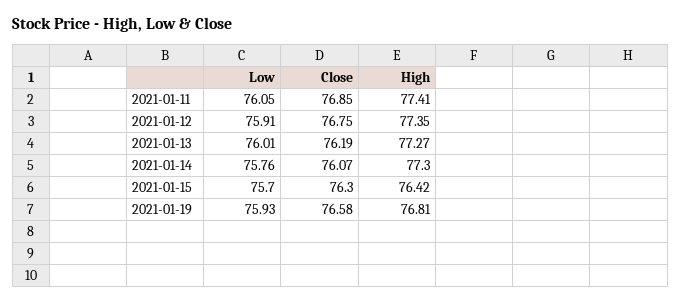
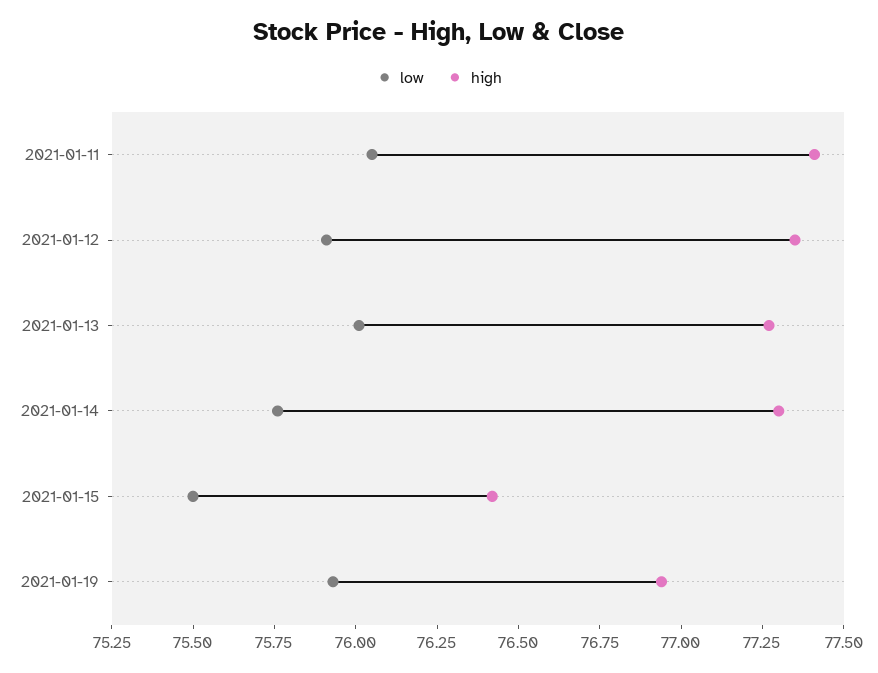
  {
    "Low": {
      "2021-01-11": 76.05,
      "2021-01-12": 75.91,
      "2021-01-13": 76.01,
      "2021-01-14": 75.76,
-     "2021-01-15": 75.7,
+     "2021-01-15": 75.5,
      "2021-01-19": 75.93
    },
-   "Close": {
-     "2021-01-11": 76.85,
-     "2021-01-12": 76.75,
-     "2021-01-13": 76.19,
-     "2021-01-14": 76.07,
-     "2021-01-15": 76.3,
-     "2021-01-19": 76.58
-   },
    "High": {
      "2021-01-11": 77.41,
      "2021-01-12": 77.35,
      "2021-01-13": 77.27,
      "2021-01-14": 77.3,
      "2021-01-15": 76.42,
-     "2021-01-19": 76.81
+     "2021-01-19": 76.95
    }
  }

